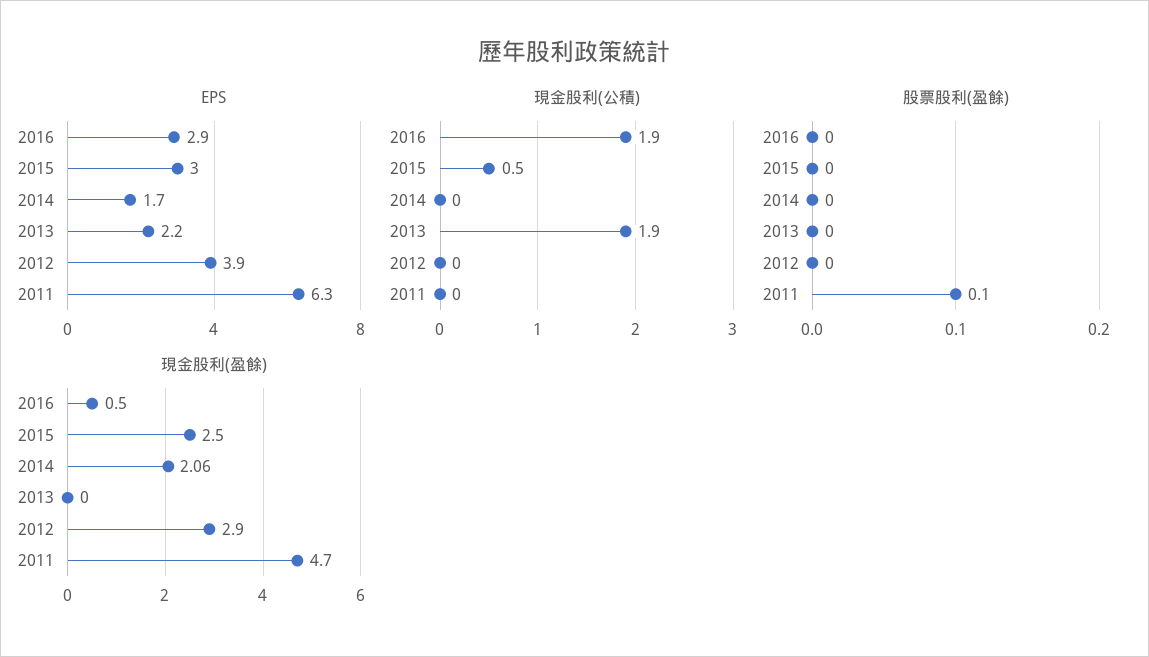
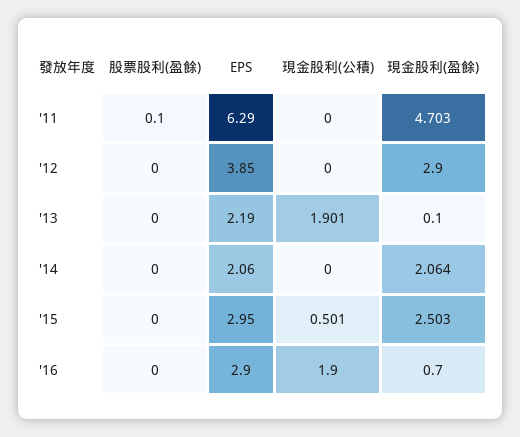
  {
    "EPS": {
      "2016": 2.9,
      "2015": 2.95,
-     "2014": 1.7,
+     "2014": 2.06,
      "2013": 2.19,
      "2012": 3.85,
      "2011": 6.29
    },
    "現金股利(公積)": {
      "2016": 1.9,
      "2015": 0.501,
      "2014": 0,
      "2013": 1.901,
      "2012": 0,
      "2011": 0
    },
    "股票股利(盈餘)": {
      "2016": 0,
      "2015": 0,
      "2014": 0,
      "2013": 0,
      "2012": 0,
      "2011": 0.1
    },
    "現金股利(盈餘)": {
-     "2016": 0.5,
+     "2016": 0.7,
      "2015": 2.503,
      "2014": 2.064,
-     "2013": 0,
+     "2013": 0.1,
      "2012": 2.9,
      "2011": 4.703
    }
  }

